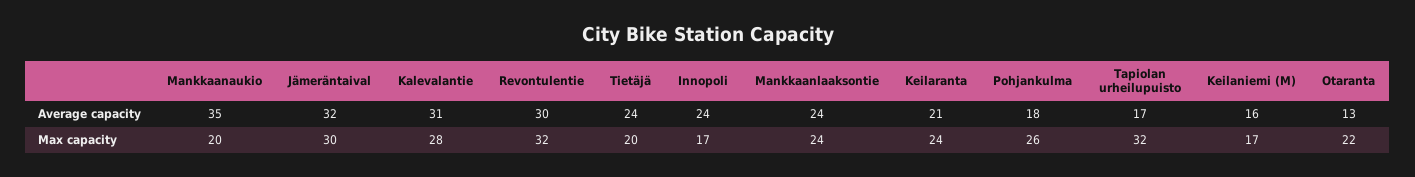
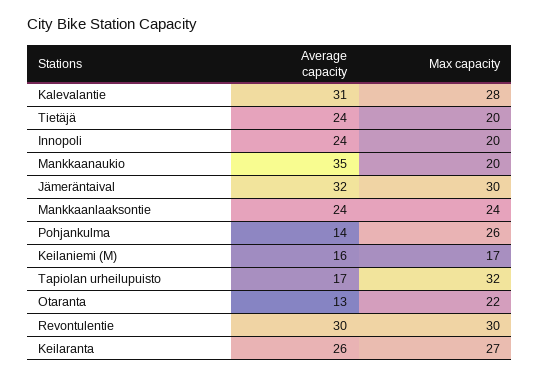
  {
    "Mankkaanaukio": {
      "Average capacity": 35,
      "Max capacity": 20
    },
    "Jämeräntaival": {
      "Average capacity": 32,
      "Max capacity": 30
    },
    "Kalevalantie": {
      "Average capacity": 31,
      "Max capacity": 28
    },
    "Revontulentie": {
      "Average capacity": 30,
-     "Max capacity": 32
+     "Max capacity": 30
    },
    "Tietäjä": {
      "Average capacity": 24,
      "Max capacity": 20
    },
    "Innopoli": {
      "Average capacity": 24,
-     "Max capacity": 17
+     "Max capacity": 20
    },
    "Mankkaanlaaksontie": {
      "Average capacity": 24,
      "Max capacity": 24
    },
    "Keilaranta": {
-     "Average capacity": 21,
+     "Average capacity": 26,
-     "Max capacity": 24
+     "Max capacity": 27
    },
    "Pohjankulma": {
-     "Average capacity": 18,
+     "Average capacity": 14,
      "Max capacity": 26
    },
    "Tapiolan urheilupuisto": {
      "Average capacity": 17,
      "Max capacity": 32
    },
    "Keilaniemi (M)": {
      "Average capacity": 16,
      "Max capacity": 17
    },
    "Otaranta": {
      "Average capacity": 13,
      "Max capacity": 22
    }
  }

